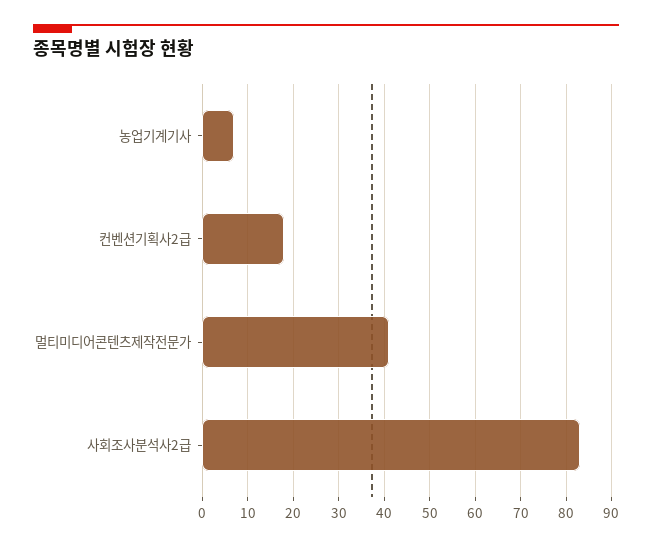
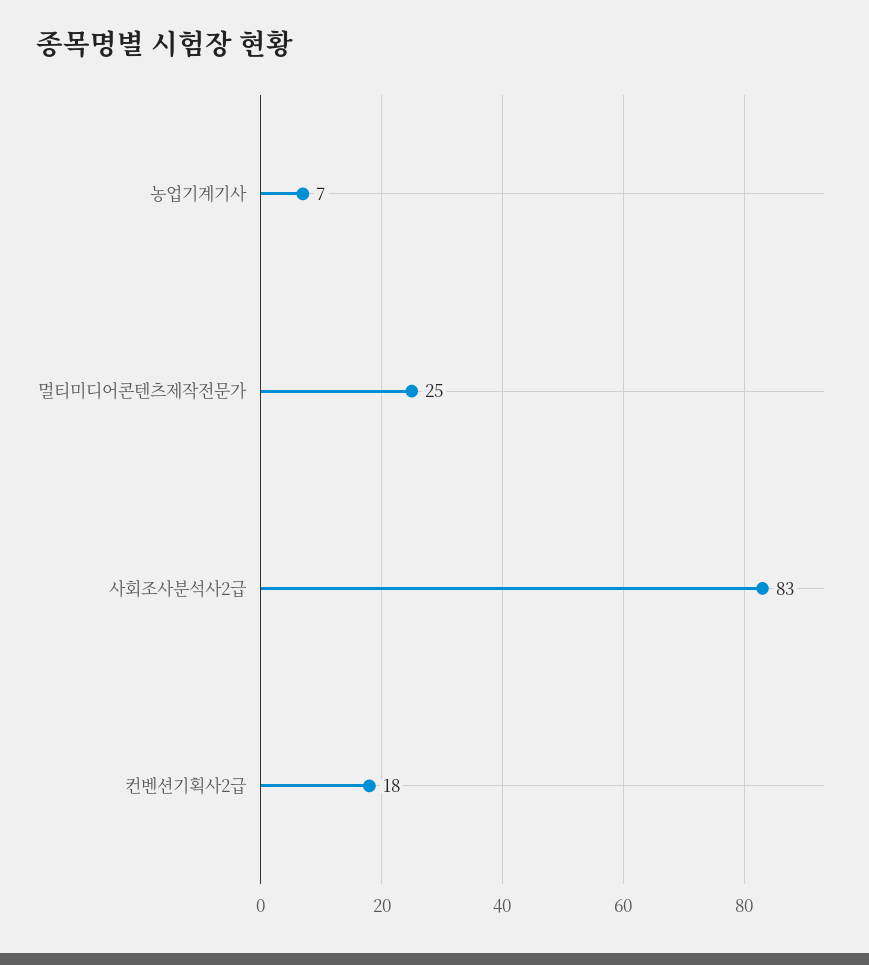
  {
    "농업기계기사": 7,
    "컨벤션기획사2급": 18,
-   "멀티미디어콘텐츠제작전문가": 40,
+   "멀티미디어콘텐츠제작전문가": 25,
    "사회조사분석사2급": 83
  }

